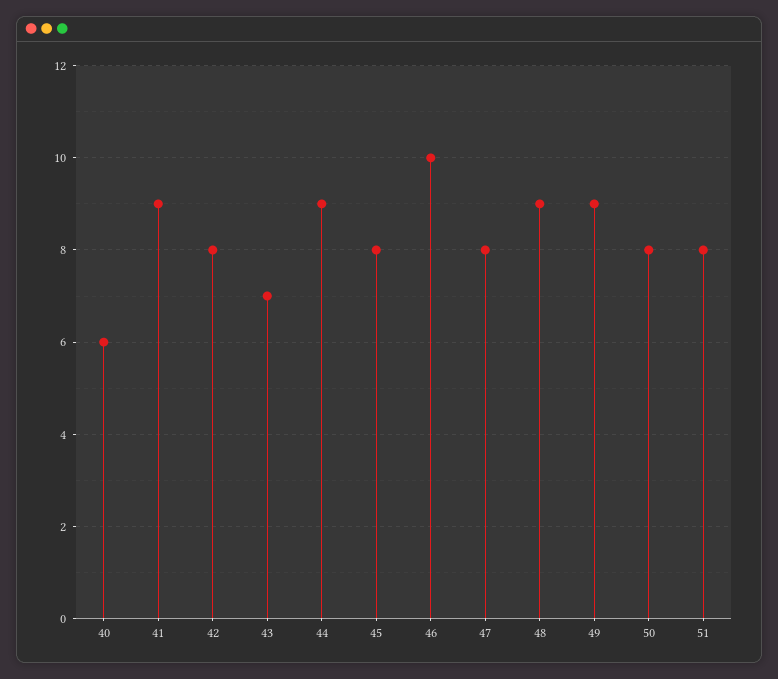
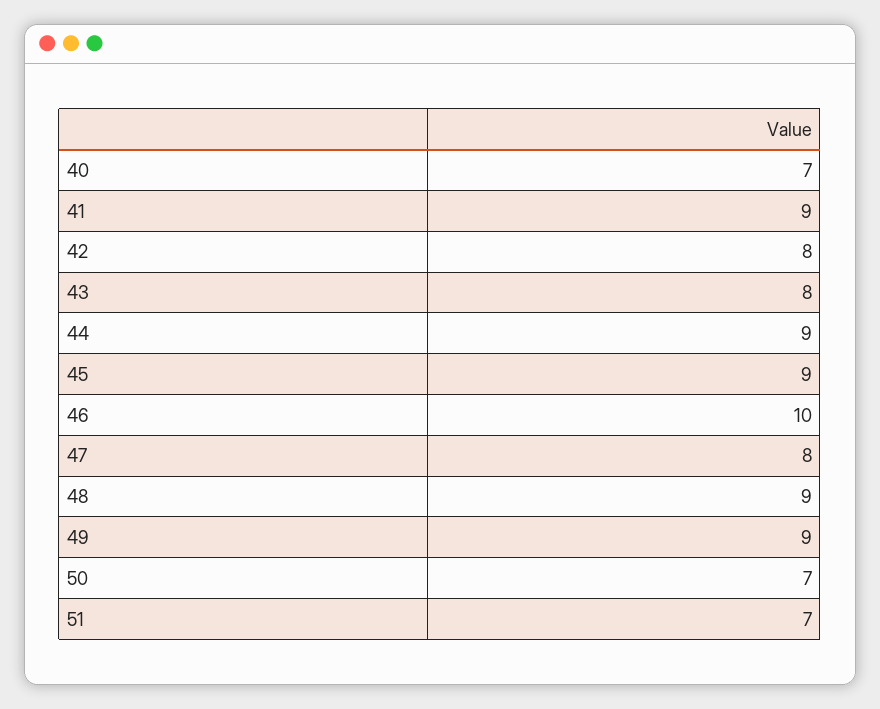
  {
-   "40": 6,
+   "40": 7,
    "41": 9,
    "42": 8,
-   "43": 7,
+   "43": 8,
    "44": 9,
-   "45": 8,
+   "45": 9,
    "46": 10,
    "47": 8,
    "48": 9,
    "49": 9,
-   "50": 8,
+   "50": 7,
-   "51": 8
+   "51": 7
  }

